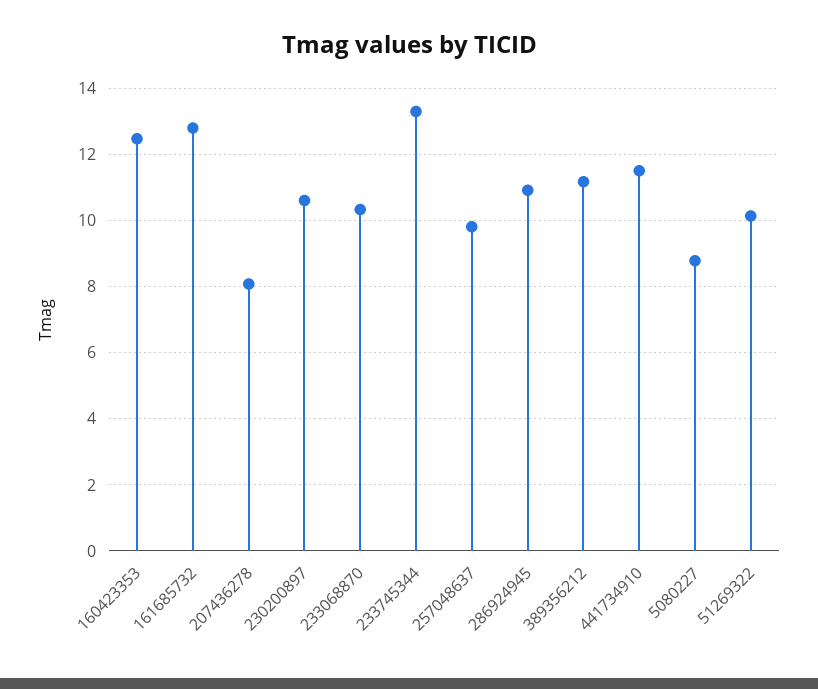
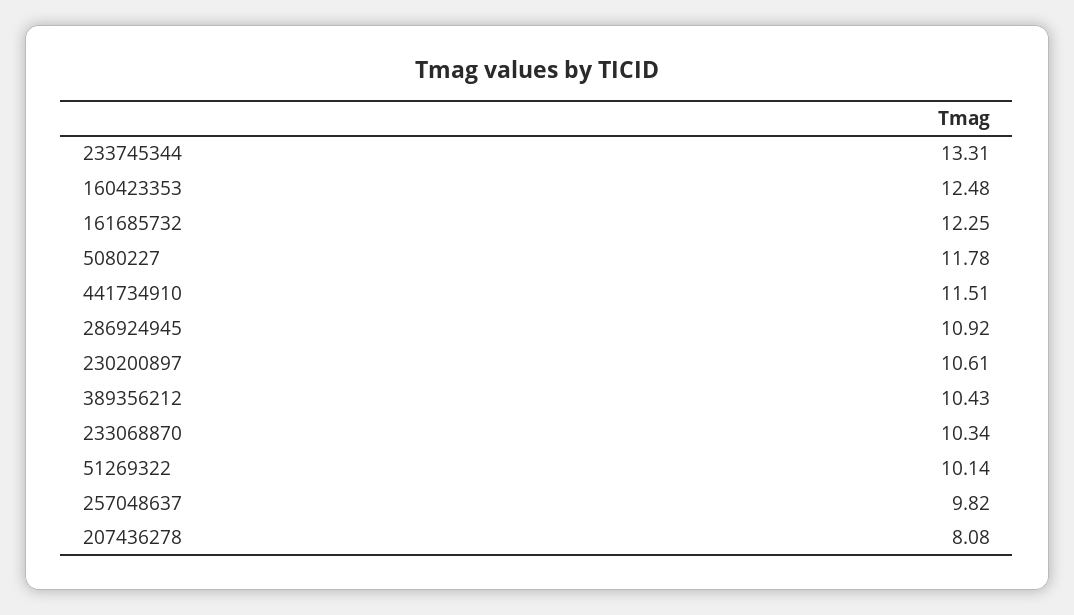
  {
    "160423353": 12.48,
-   "161685732": 12.8,
+   "161685732": 12.25,
    "207436278": 8.08,
    "230200897": 10.61,
    "233068870": 10.34,
    "233745344": 13.31,
    "257048637": 9.82,
    "286924945": 10.92,
-   "389356212": 11.2,
+   "389356212": 10.43,
    "441734910": 11.51,
-   "5080227": 8.8,
+   "5080227": 11.78,
    "51269322": 10.14
  }

